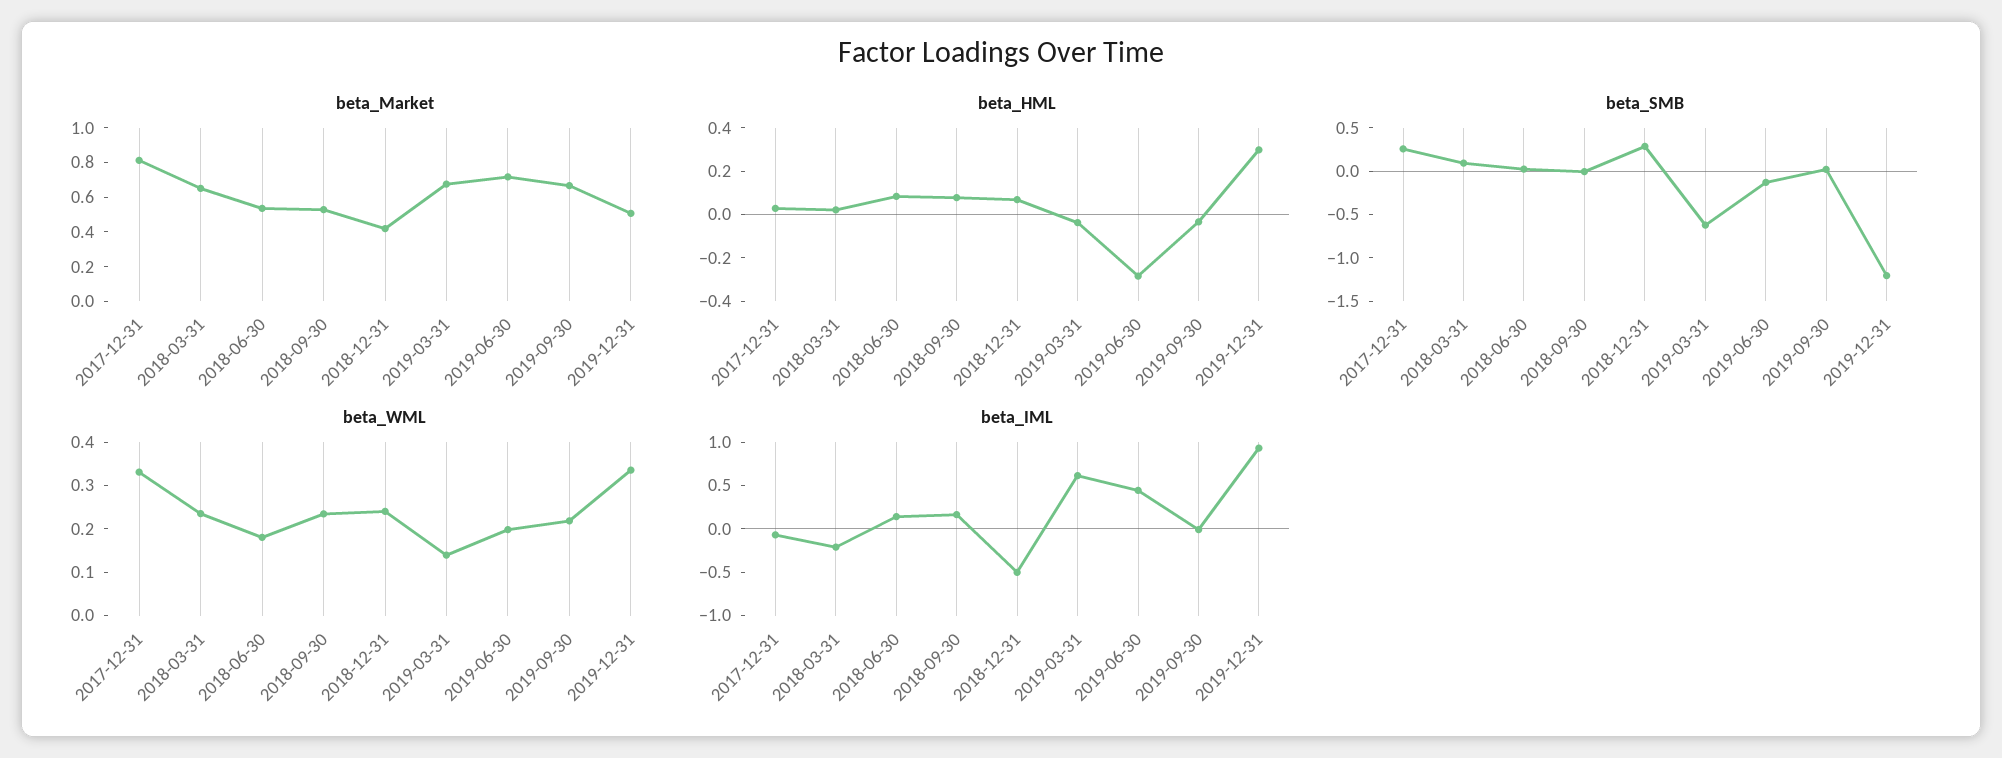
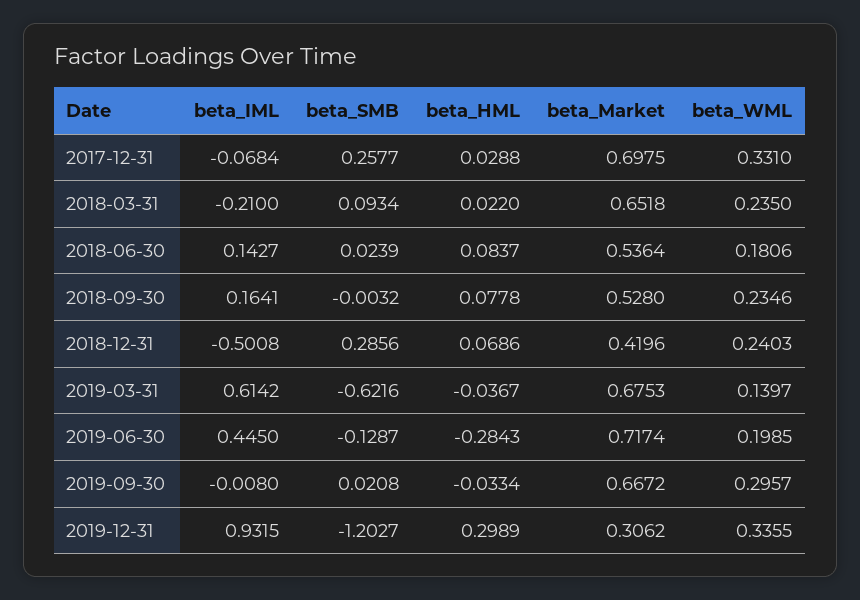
  {
    "beta_Market": {
-     "2017-12-31": 0.8,
+     "2017-12-31": 0.6975,
      "2018-03-31": 0.6518,
      "2018-06-30": 0.5364,
      "2018-09-30": 0.528,
      "2018-12-31": 0.4196,
      "2019-03-31": 0.6753,
      "2019-06-30": 0.7174,
      "2019-09-30": 0.6672,
-     "2019-12-31": 0.5
+     "2019-12-31": 0.3062
    },
    "beta_HML": {
      "2017-12-31": 0.0288,
      "2018-03-31": 0.022,
      "2018-06-30": 0.0837,
      "2018-09-30": 0.0778,
      "2018-12-31": 0.0686,
      "2019-03-31": -0.0367,
      "2019-06-30": -0.2843,
      "2019-09-30": -0.0334,
      "2019-12-31": 0.2989
    },
    "beta_SMB": {
      "2017-12-31": 0.2577,
      "2018-03-31": 0.0934,
      "2018-06-30": 0.0239,
      "2018-09-30": -0.0032,
      "2018-12-31": 0.2856,
      "2019-03-31": -0.6216,
      "2019-06-30": -0.1287,
      "2019-09-30": 0.0208,
      "2019-12-31": -1.2027
    },
    "beta_WML": {
      "2017-12-31": 0.331,
      "2018-03-31": 0.235,
      "2018-06-30": 0.1806,
      "2018-09-30": 0.2346,
      "2018-12-31": 0.2403,
      "2019-03-31": 0.1397,
      "2019-06-30": 0.1985,
-     "2019-09-30": 0.22,
+     "2019-09-30": 0.2957,
      "2019-12-31": 0.3355
    },
    "beta_IML": {
      "2017-12-31": -0.0684,
      "2018-03-31": -0.21,
      "2018-06-30": 0.1427,
      "2018-09-30": 0.1641,
      "2018-12-31": -0.5008,
      "2019-03-31": 0.6142,
      "2019-06-30": 0.445,
      "2019-09-30": -0.008,
      "2019-12-31": 0.9315
    }
  }

